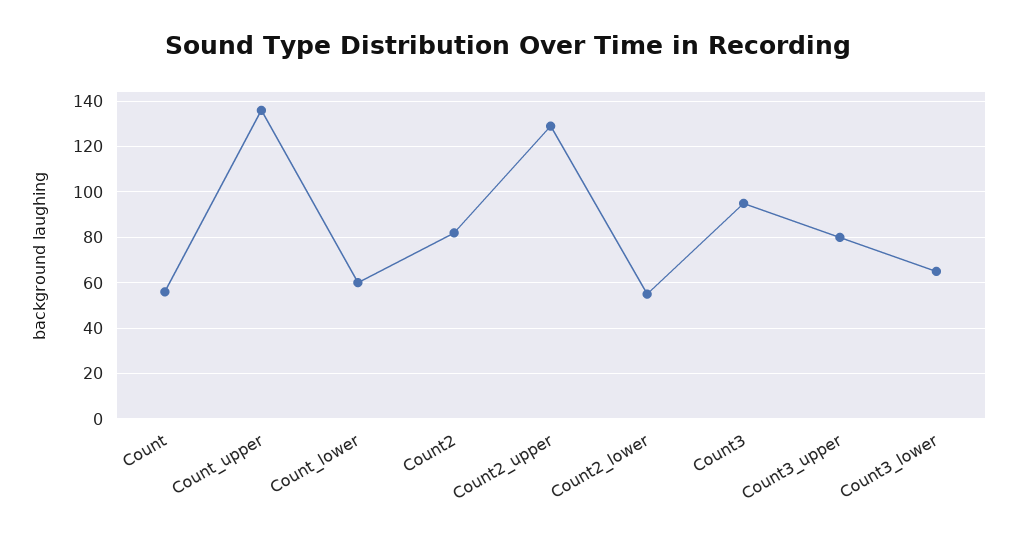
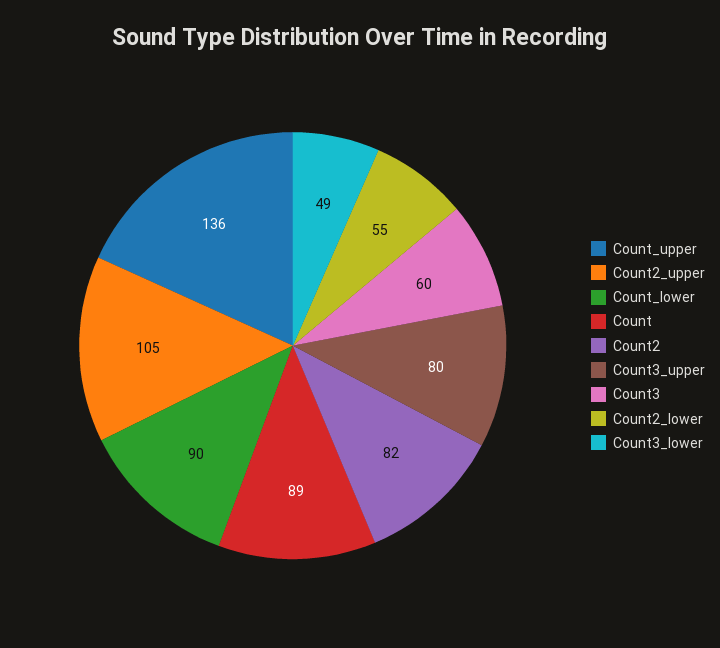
  {
-   "Count": 55,
+   "Count": 89,
    "Count_upper": 136,
-   "Count_lower": 60,
+   "Count_lower": 90,
    "Count2": 82,
-   "Count2_upper": 130,
+   "Count2_upper": 105,
    "Count2_lower": 55,
-   "Count3": 95,
+   "Count3": 60,
    "Count3_upper": 80,
-   "Count3_lower": 65
+   "Count3_lower": 49
  }

